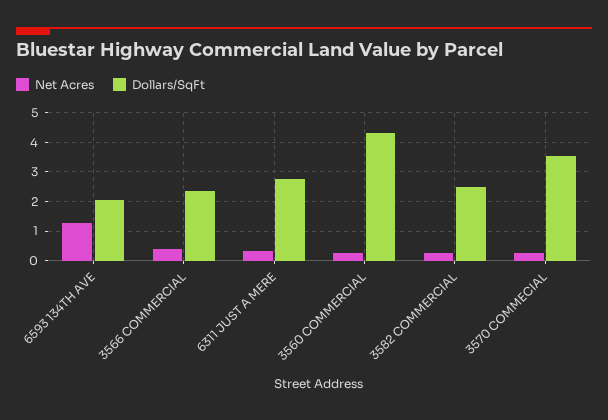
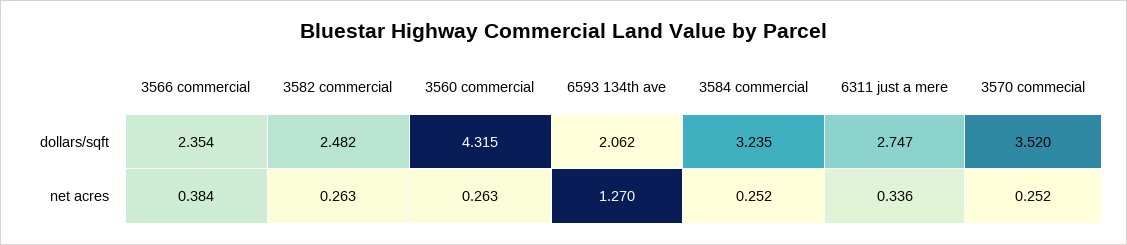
  {
    "Net Acres": {
      "6593 134TH AVE": 1.27,
      "3566 COMMERCIAL": 0.384,
      "6311 JUST A MERE": 0.336,
      "3560 COMMERCIAL": 0.263,
      "3582 COMMERCIAL": 0.263,
-     "3570 COMMECIAL": 0.252
+     "3570 COMMECIAL": 0.252,
+     "3584 commercial": 0.252
    },
    "Dollars/SqFt": {
      "6593 134TH AVE": 2.062,
      "3566 COMMERCIAL": 2.354,
      "6311 JUST A MERE": 2.747,
      "3560 COMMERCIAL": 4.315,
      "3582 COMMERCIAL": 2.482,
-     "3570 COMMECIAL": 3.52
+     "3570 COMMECIAL": 3.52,
+     "3584 commercial": 3.235
    }
  }

